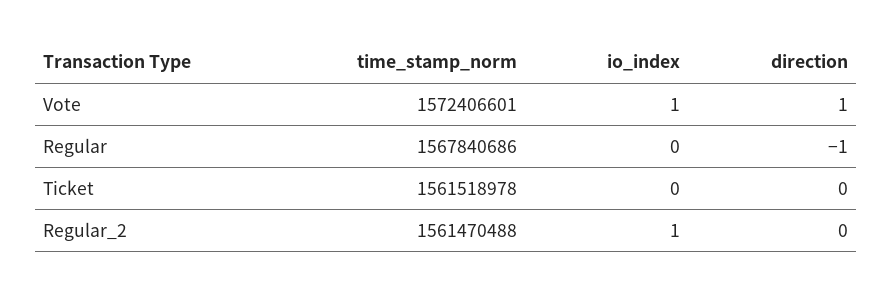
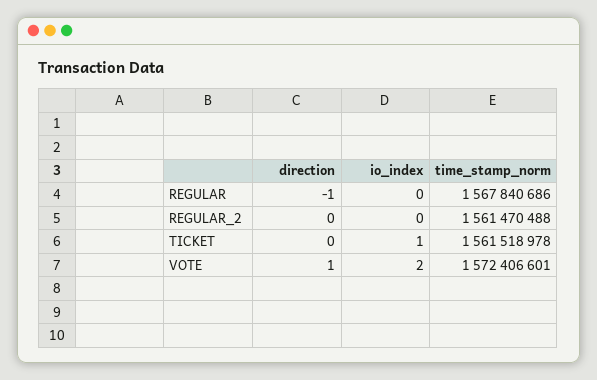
  {
    "time_stamp_norm": {
      "Vote": 1572406601,
      "Regular": 1567840686,
      "Ticket": 1561518978,
      "Regular_2": 1561470488
    },
    "io_index": {
-     "Vote": 1,
+     "Vote": 2,
      "Regular": 0,
-     "Ticket": 0,
+     "Ticket": 1,
-     "Regular_2": 1
+     "Regular_2": 0
    },
    "direction": {
      "Vote": 1,
      "Regular": -1,
      "Ticket": 0,
      "Regular_2": 0
    }
  }

